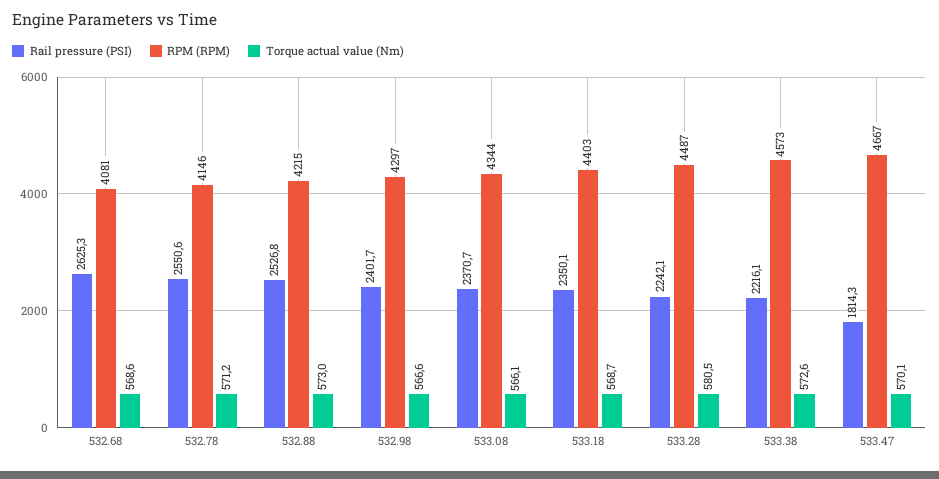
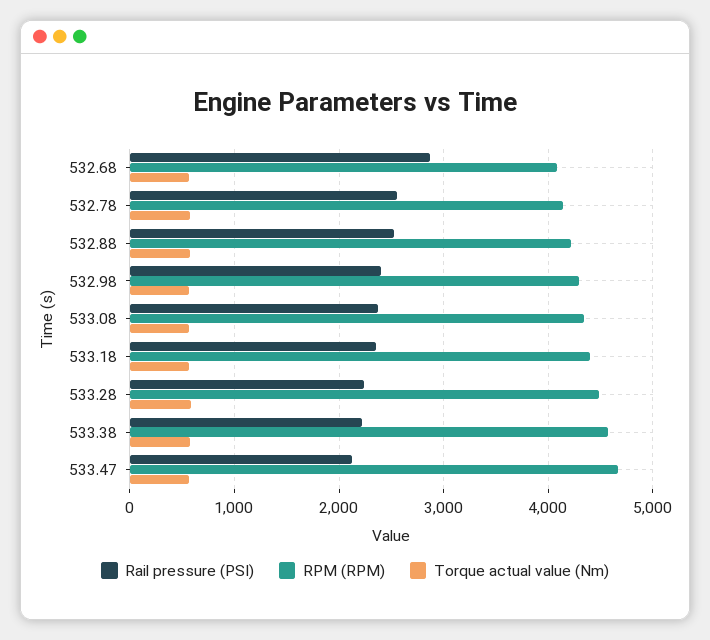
  {
    "Rail pressure (PSI)": {
-     "532.68": 2625.3,
+     "532.68": 2900,
      "532.78": 2550.6,
      "532.88": 2526.8,
      "532.98": 2401.7,
      "533.08": 2370.7,
      "533.18": 2350.1,
      "533.28": 2242.1,
      "533.38": 2216.1,
-     "533.47": 1814.3
+     "533.47": 2100
    },
    "RPM (RPM)": {
      "532.68": 4081,
      "532.78": 4146,
      "532.88": 4215,
      "532.98": 4297,
      "533.08": 4344,
      "533.18": 4403,
      "533.28": 4487,
      "533.38": 4573,
      "533.47": 4667
    },
    "Torque actual value (Nm)": {
      "532.68": 568.6,
      "532.78": 571.2,
      "532.88": 573,
      "532.98": 566.6,
      "533.08": 566.1,
      "533.18": 568.7,
      "533.28": 580.5,
      "533.38": 572.6,
      "533.47": 570.1
    }
  }

